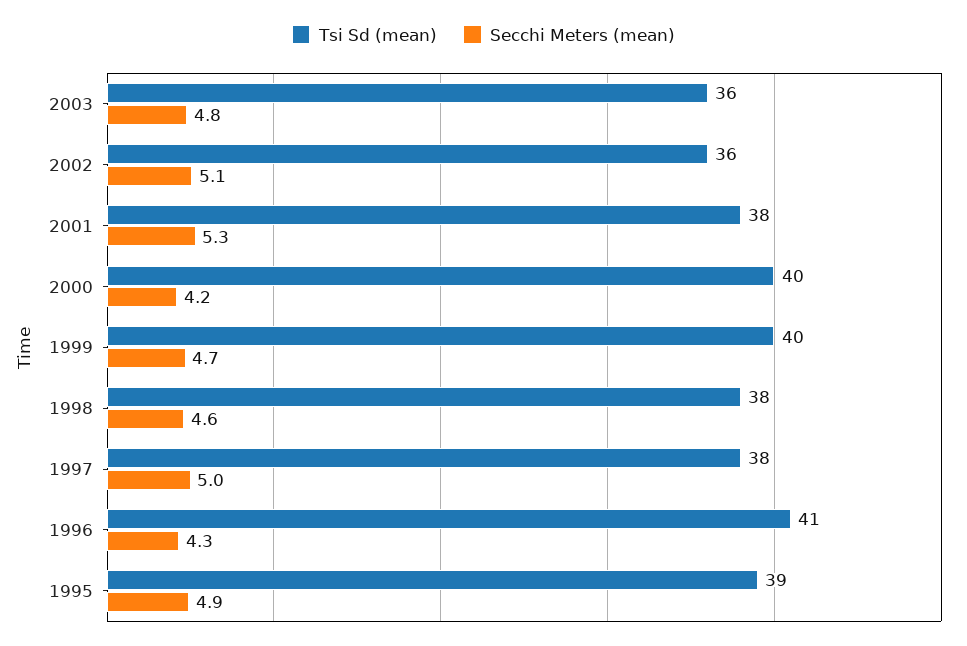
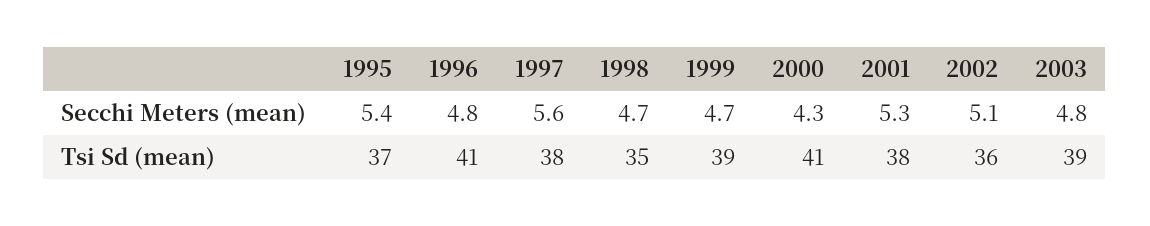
  {
    "Tsi Sd (mean)": {
-     "2003": 36,
+     "2003": 39,
      "2002": 36,
      "2001": 38,
-     "2000": 40,
+     "2000": 41,
-     "1999": 40,
+     "1999": 39,
-     "1998": 38,
+     "1998": 35,
      "1997": 38,
      "1996": 41,
-     "1995": 39
+     "1995": 37
    },
    "Secchi Meters (mean)": {
      "2003": 4.8,
      "2002": 5.1,
      "2001": 5.3,
-     "2000": 4.2,
+     "2000": 4.3,
      "1999": 4.7,
-     "1998": 4.6,
+     "1998": 4.7,
-     "1997": 5,
+     "1997": 5.6,
-     "1996": 4.3,
+     "1996": 4.8,
-     "1995": 4.9
+     "1995": 5.4
    }
  }

